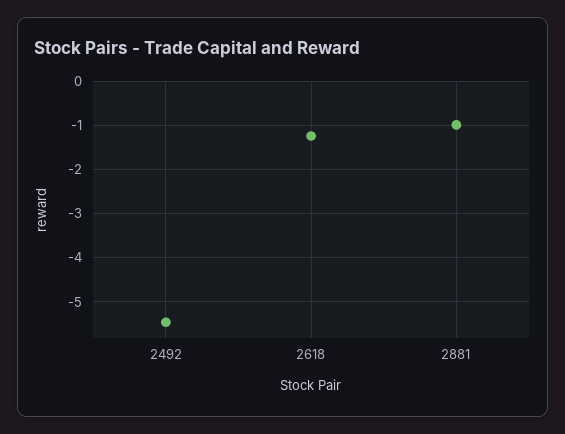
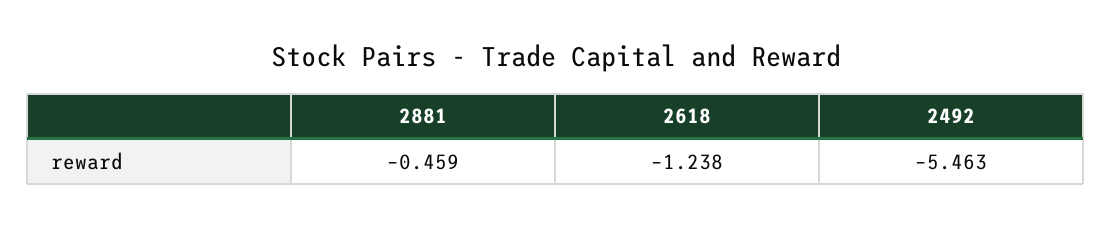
  {
    "2492": -5.463,
    "2618": -1.238,
-   "2881": -1
+   "2881": -0.459
  }

